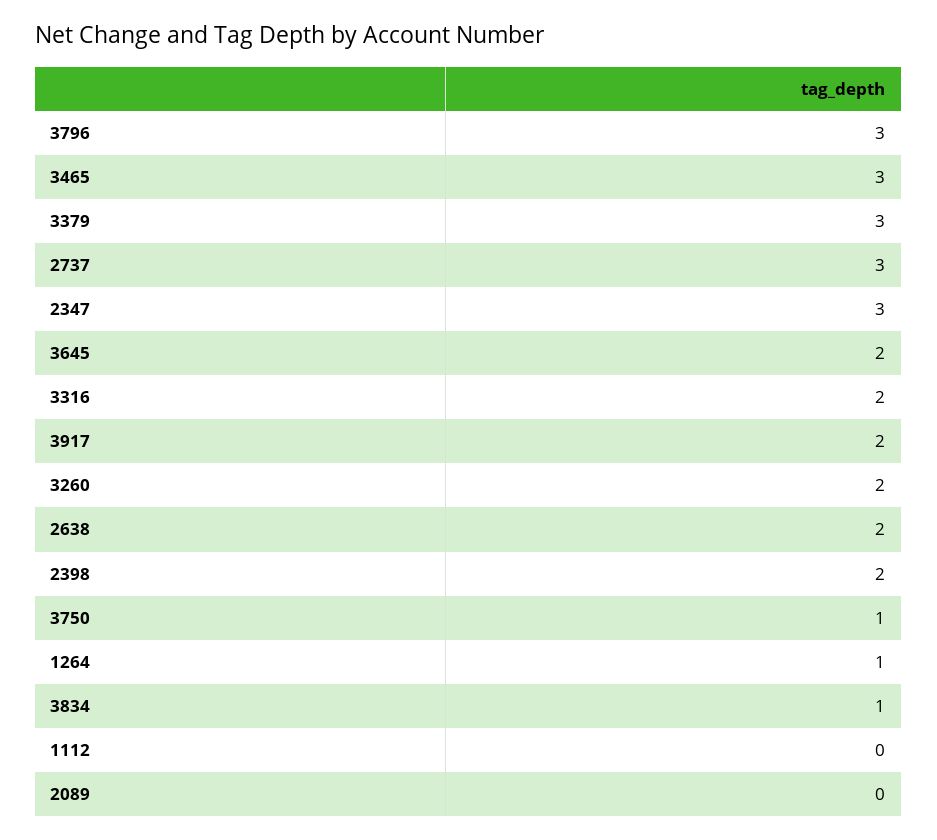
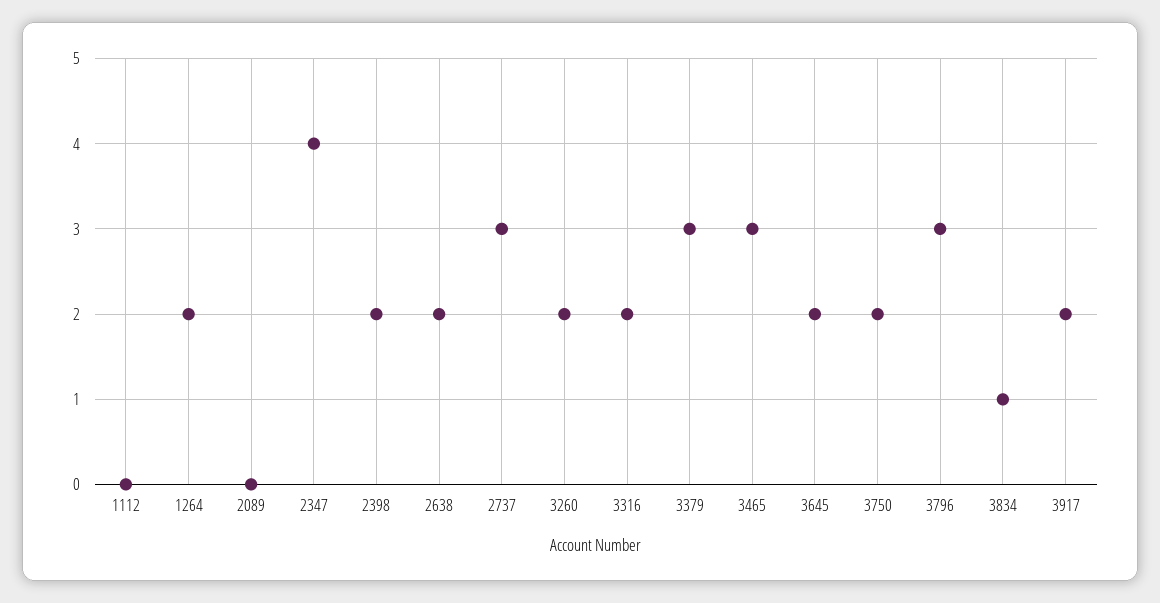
  {
    "3796": 3,
    "3465": 3,
    "3379": 3,
    "2737": 3,
-   "2347": 3,
+   "2347": 4,
    "3645": 2,
    "3316": 2,
    "3917": 2,
    "3260": 2,
    "2638": 2,
    "2398": 2,
-   "3750": 1,
+   "3750": 2,
-   "1264": 1,
+   "1264": 2,
    "3834": 1,
    "1112": 0,
    "2089": 0
  }

